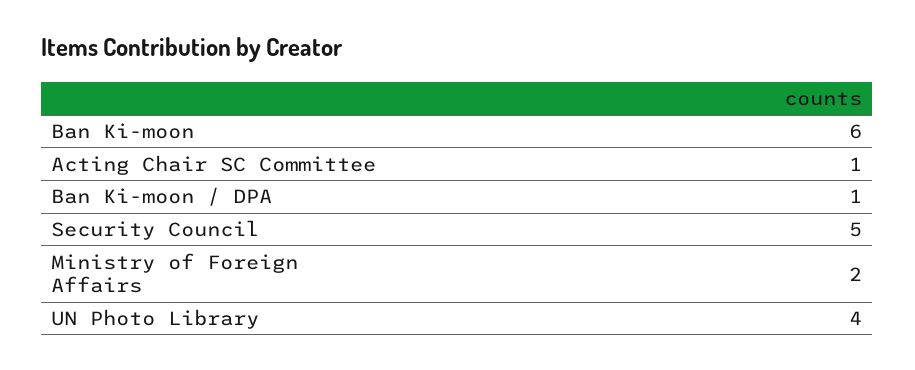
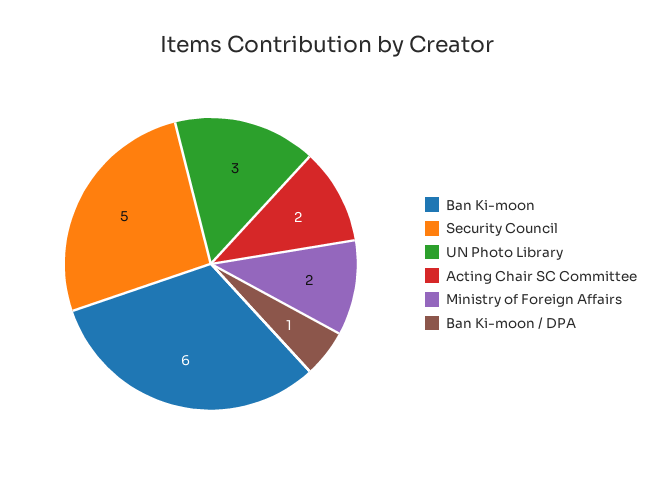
  {
    "Ban Ki-moon": 6,
-   "Acting Chair SC Committee": 1,
+   "Acting Chair SC Committee": 2,
    "Ban Ki-moon / DPA": 1,
    "Security Council": 5,
    "Ministry of Foreign Affairs": 2,
-   "UN Photo Library": 4
+   "UN Photo Library": 3
  }

